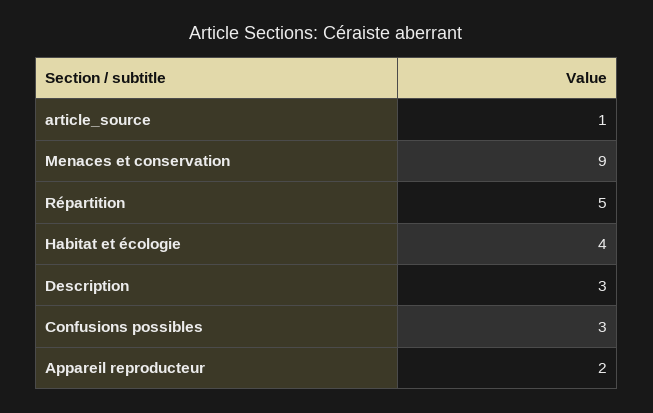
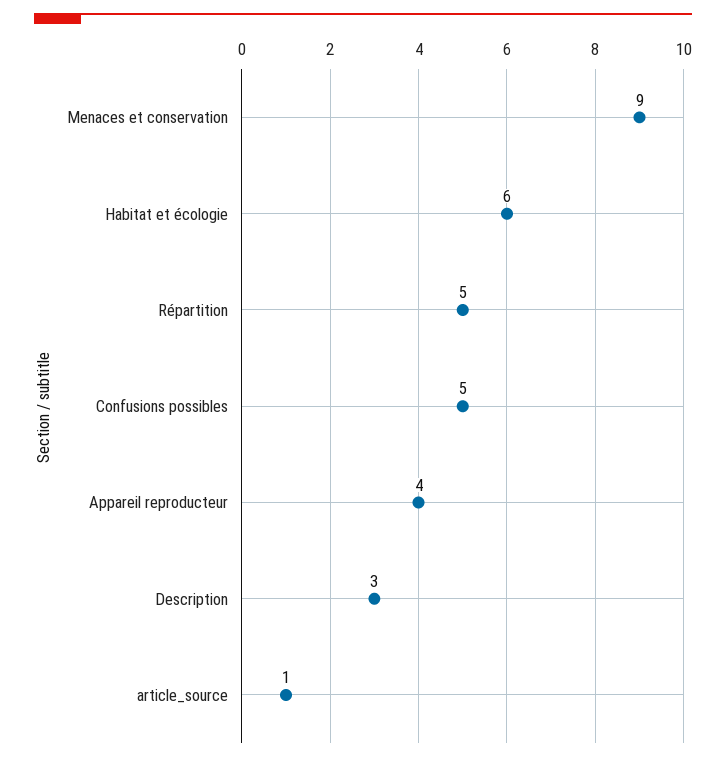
  {
    "article_source": 1,
    "Menaces et conservation": 9,
    "Répartition": 5,
-   "Habitat et écologie": 4,
+   "Habitat et écologie": 6,
    "Description": 3,
-   "Confusions possibles": 3,
+   "Confusions possibles": 5,
-   "Appareil reproducteur": 2
+   "Appareil reproducteur": 4
  }

